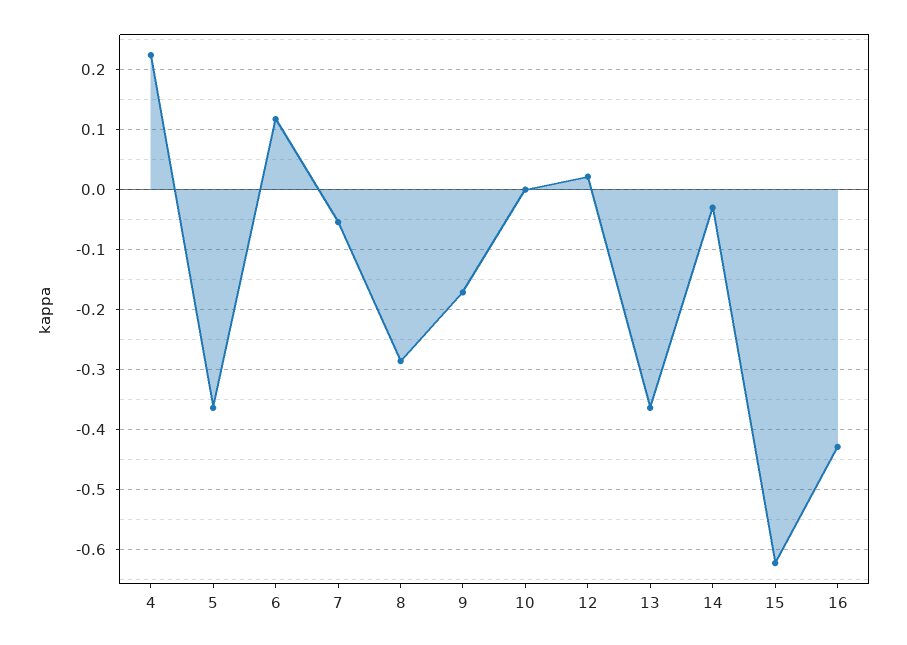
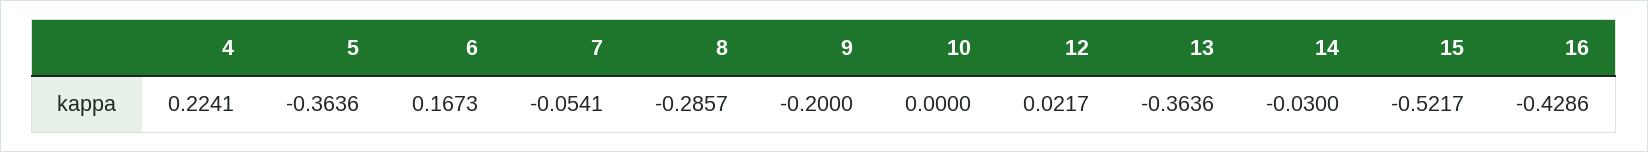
  {
    "4": 0.2241,
    "5": -0.3636,
-   "6": 0.12,
+   "6": 0.1673,
    "7": -0.0541,
    "8": -0.2857,
-   "9": -0.17,
+   "9": -0.2,
    "10": 0,
    "12": 0.0217,
    "13": -0.3636,
    "14": -0.03,
-   "15": -0.62,
+   "15": -0.5217,
    "16": -0.4286
  }

